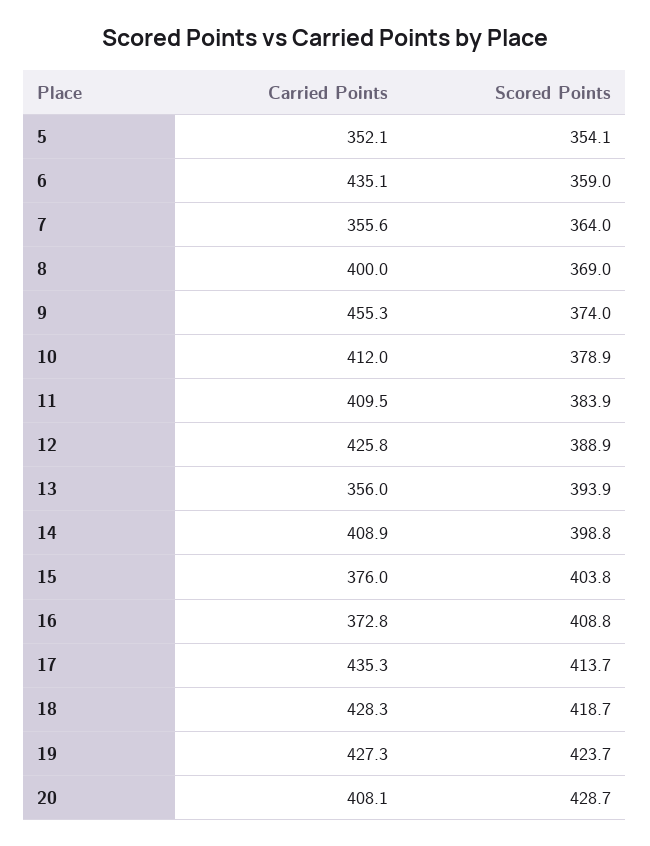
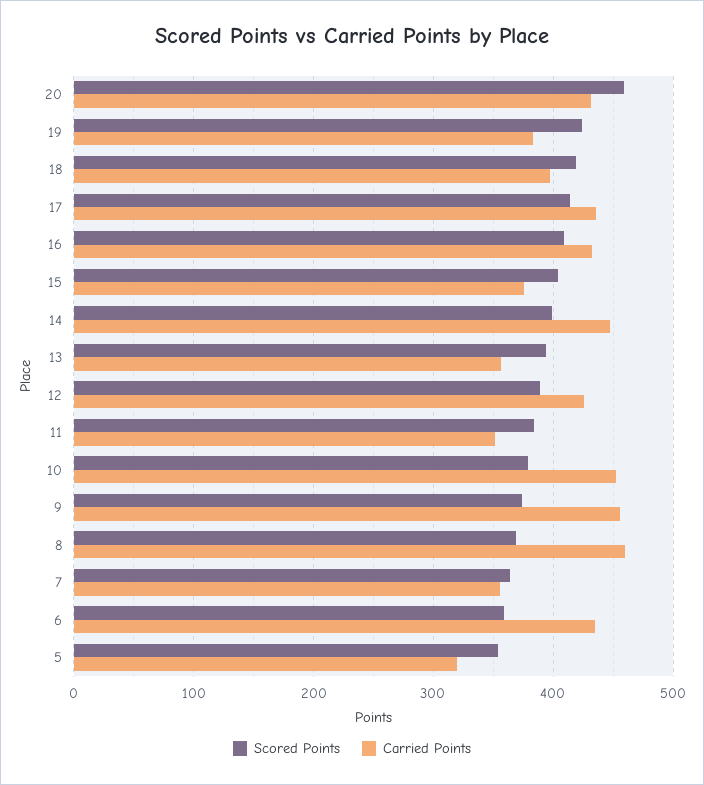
  {
    "Carried Points": {
-     "5": 352.1,
+     "5": 320,
      "6": 435.1,
      "7": 355.6,
-     "8": 400,
+     "8": 460,
      "9": 455.3,
-     "10": 412,
+     "10": 450,
-     "11": 409.5,
+     "11": 350,
      "12": 425.8,
      "13": 356,
-     "14": 408.9,
+     "14": 450,
      "15": 376,
-     "16": 372.8,
+     "16": 430,
      "17": 435.3,
-     "18": 428.3,
+     "18": 400,
-     "19": 427.3,
+     "19": 380,
-     "20": 408.1
+     "20": 430
    },
    "Scored Points": {
      "5": 354.1,
      "6": 359,
      "7": 364,
      "8": 369,
      "9": 374,
      "10": 378.9,
      "11": 383.9,
      "12": 388.9,
      "13": 393.9,
      "14": 398.8,
      "15": 403.8,
      "16": 408.8,
      "17": 413.7,
      "18": 418.7,
      "19": 423.7,
-     "20": 428.7
+     "20": 460
    }
  }

